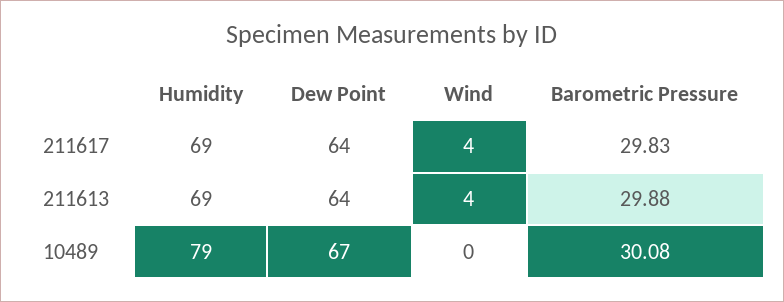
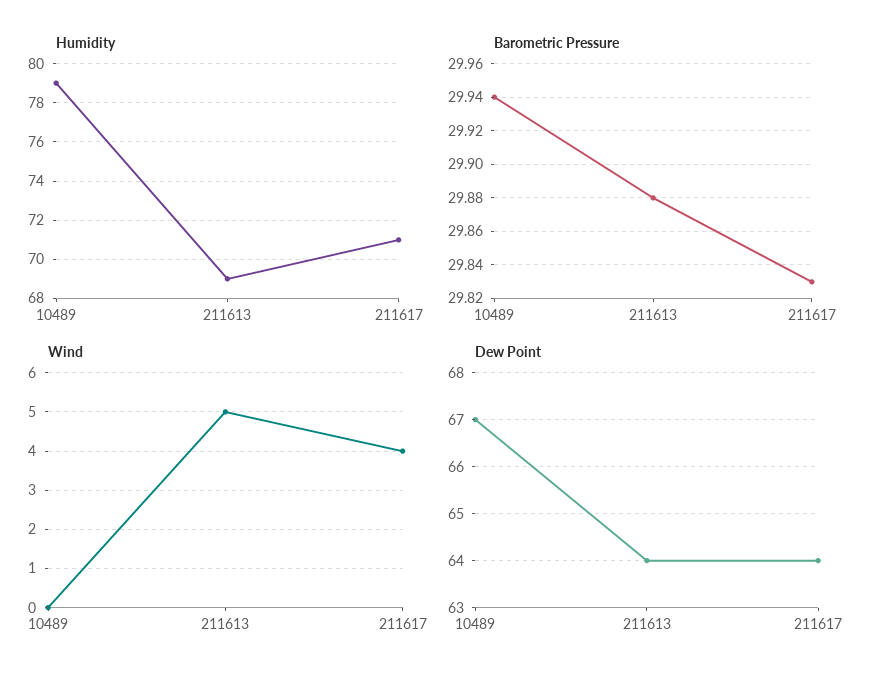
  {
    "Humidity": {
-     "211617": 69,
+     "211617": 71,
      "211613": 69,
      "10489": 79
    },
    "Dew Point": {
      "211617": 64,
      "211613": 64,
      "10489": 67
    },
    "Wind": {
      "211617": 4,
-     "211613": 4,
+     "211613": 5,
      "10489": 0
    },
    "Barometric Pressure": {
      "211617": 29.83,
      "211613": 29.88,
-     "10489": 30.08
+     "10489": 29.94
    }
  }

